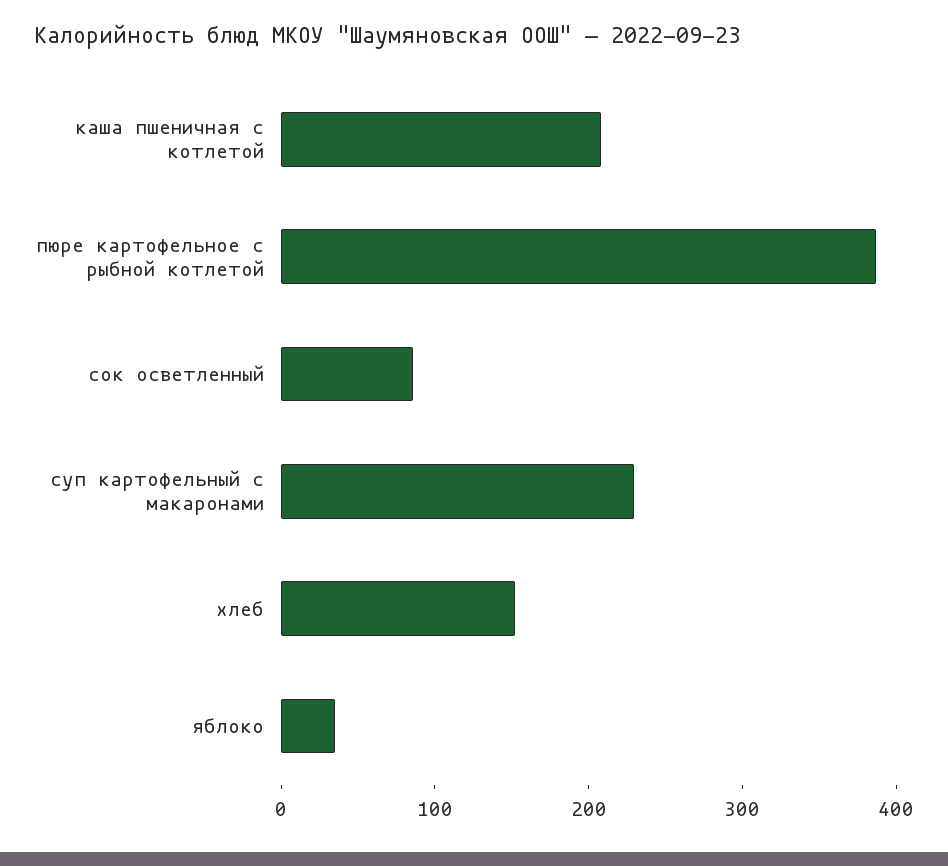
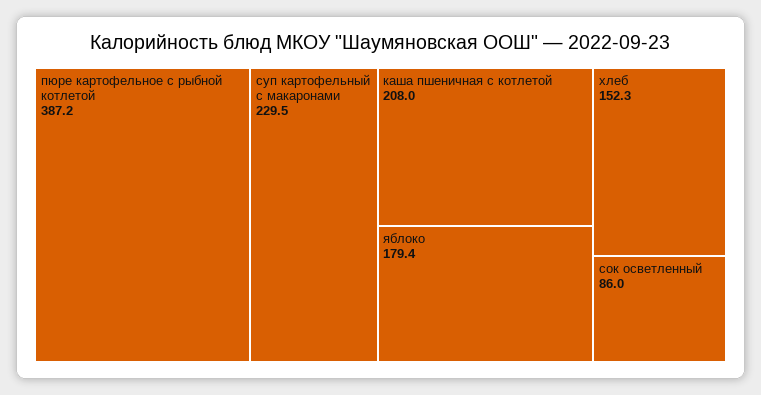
  {
    "каша пшеничная с котлетой": 208,
    "пюре картофельное с рыбной котлетой": 387.2,
    "сок осветленный": 86,
    "суп картофельный с макаронами": 229.5,
    "хлеб": 152.3,
-   "яблоко": 40
+   "яблоко": 179.4
  }

